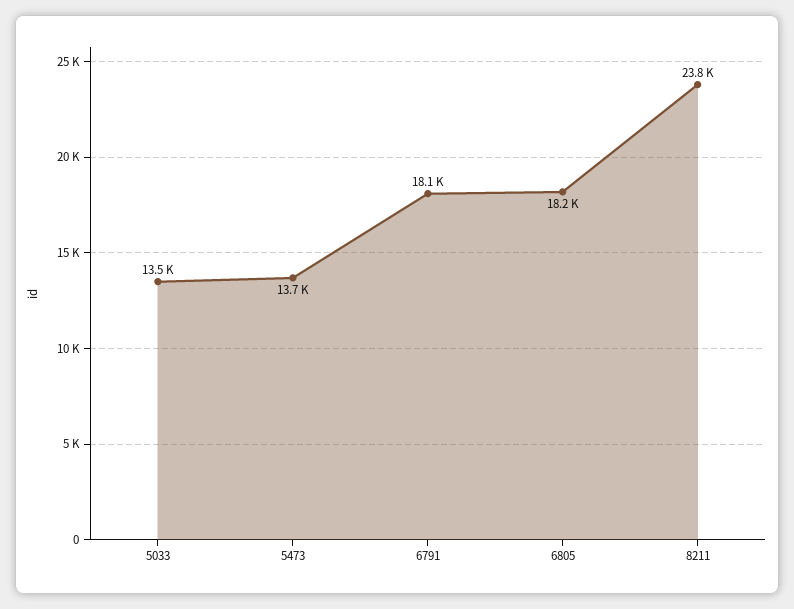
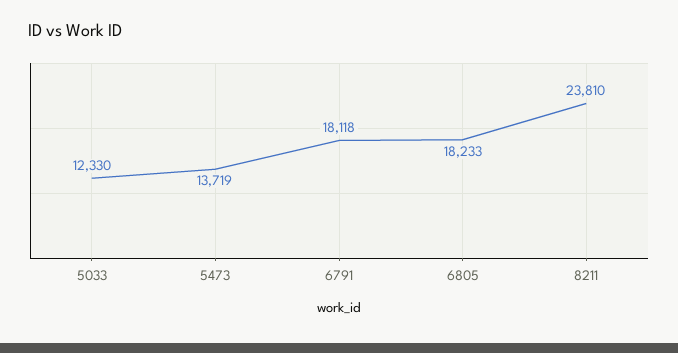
  {
-   "5033": 13500,
+   "5033": 12330,
    "5473": 13719,
    "6791": 18118,
    "6805": 18233,
    "8211": 23810
  }

